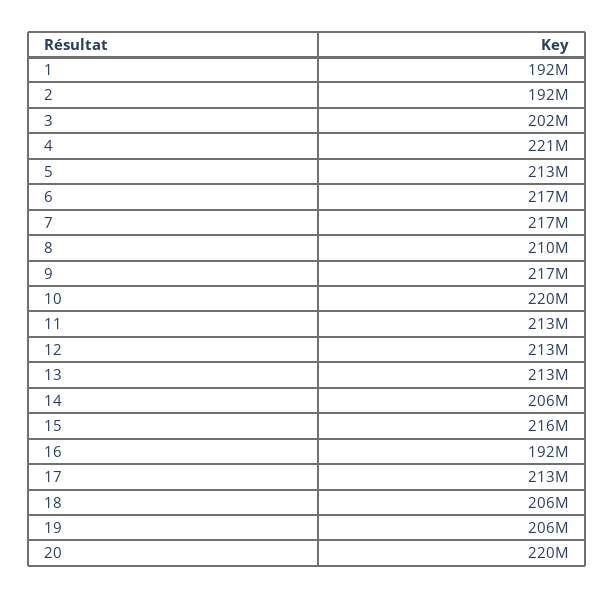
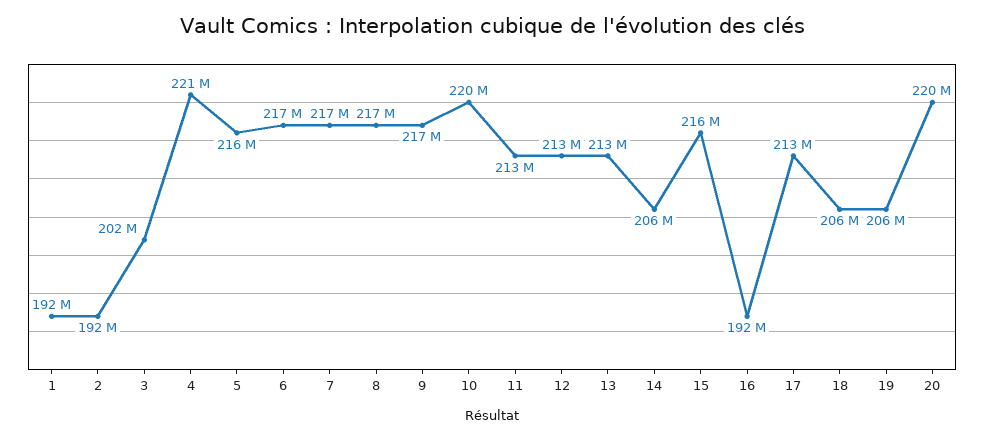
  {
    "1": 192000000,
    "2": 192000000,
    "3": 202000000,
    "4": 221000000,
-   "5": 213000000,
+   "5": 216000000,
    "6": 217000000,
    "7": 217000000,
-   "8": 210000000,
+   "8": 217000000,
    "9": 217000000,
    "10": 220000000,
    "11": 213000000,
    "12": 213000000,
    "13": 213000000,
    "14": 206000000,
    "15": 216000000,
    "16": 192000000,
    "17": 213000000,
    "18": 206000000,
    "19": 206000000,
    "20": 220000000
  }

